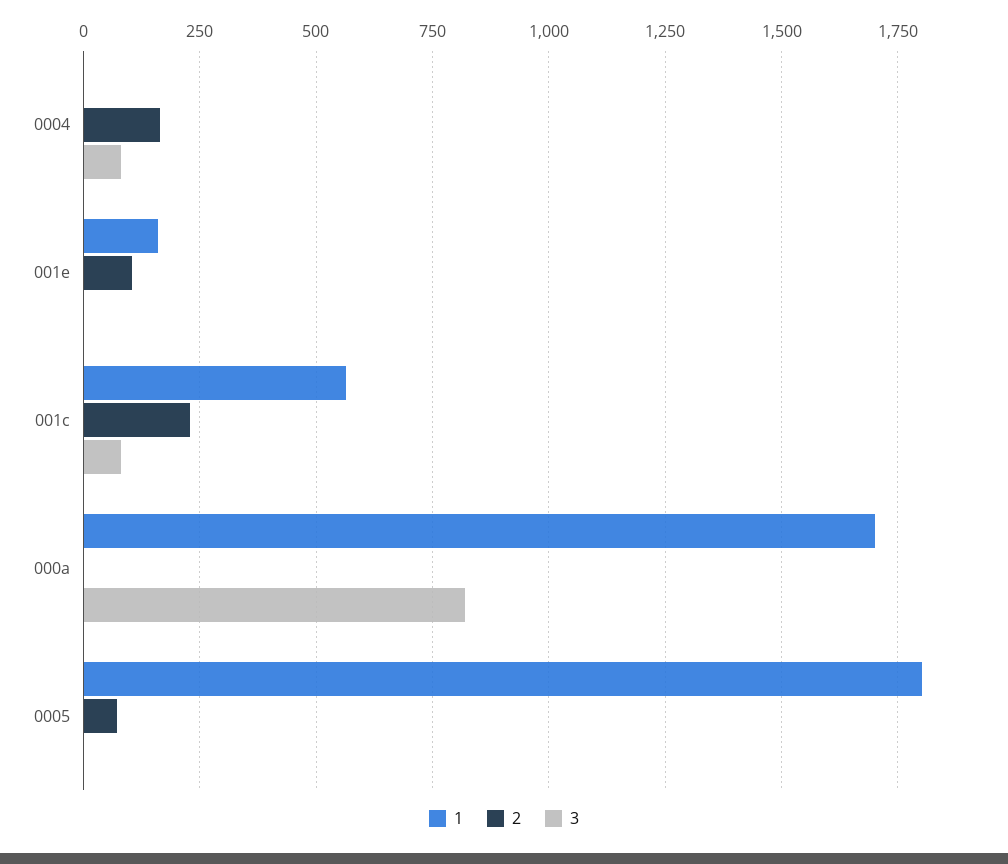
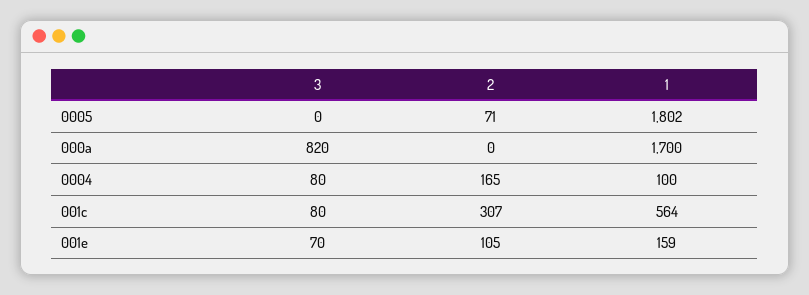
  {
    "1": {
-     "0004": 0,
+     "0004": 100,
      "001e": 159,
      "001c": 564,
      "000a": 1700,
      "0005": 1802
    },
    "2": {
      "0004": 165,
      "001e": 105,
-     "001c": 225,
+     "001c": 307,
      "000a": 0,
      "0005": 71
    },
    "3": {
      "0004": 80,
-     "001e": 0,
+     "001e": 70,
      "001c": 80,
      "000a": 820,
      "0005": 0
    }
  }

